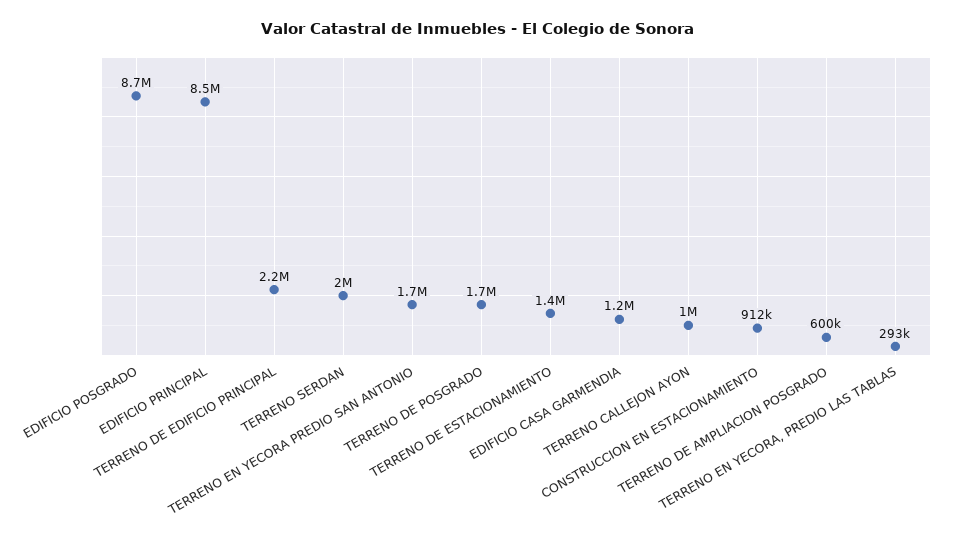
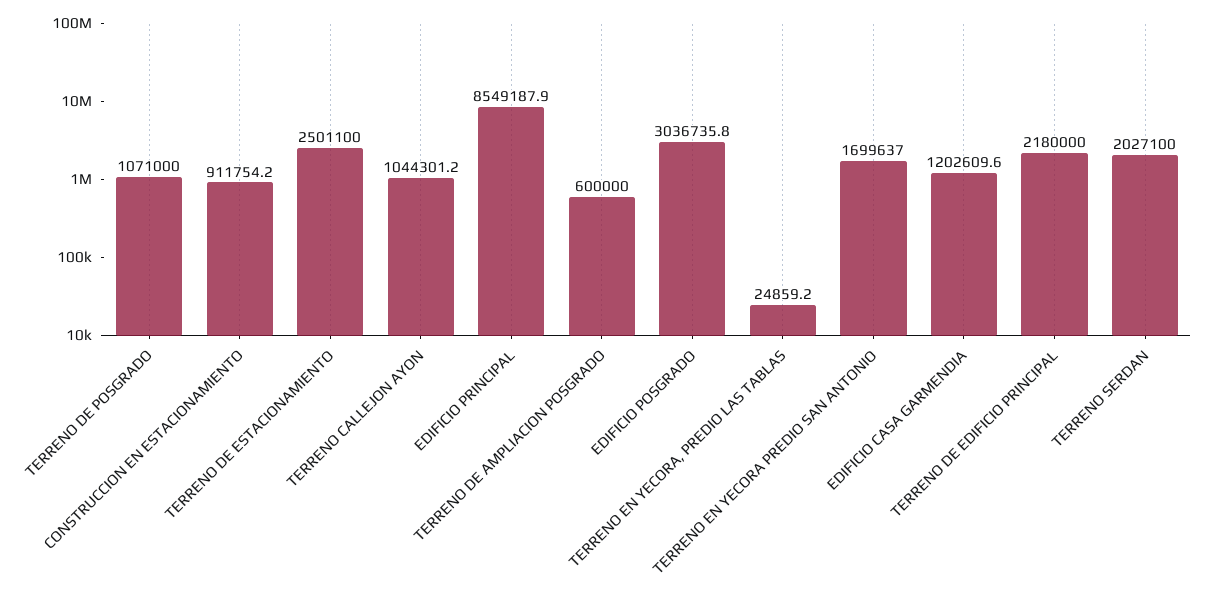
  {
-   "EDIFICIO POSGRADO": 8700000,
+   "EDIFICIO POSGRADO": 3036735.8,
    "EDIFICIO PRINCIPAL": 8549187.9,
    "TERRENO DE EDIFICIO PRINCIPAL": 2180000,
    "TERRENO SERDAN": 2027100,
    "TERRENO EN YECORA PREDIO SAN ANTONIO": 1699637,
-   "TERRENO DE POSGRADO": 1700000,
+   "TERRENO DE POSGRADO": 1071000,
-   "TERRENO DE ESTACIONAMIENTO": 1400000,
+   "TERRENO DE ESTACIONAMIENTO": 2501100,
    "EDIFICIO CASA GARMENDIA": 1202609.6,
    "TERRENO CALLEJON AYON": 1044301.2,
    "CONSTRUCCION EN ESTACIONAMIENTO": 911754.2,
    "TERRENO DE AMPLIACION POSGRADO": 600000,
-   "TERRENO EN YECORA, PREDIO LAS TABLAS": 293000
+   "TERRENO EN YECORA, PREDIO LAS TABLAS": 24859.2
  }

